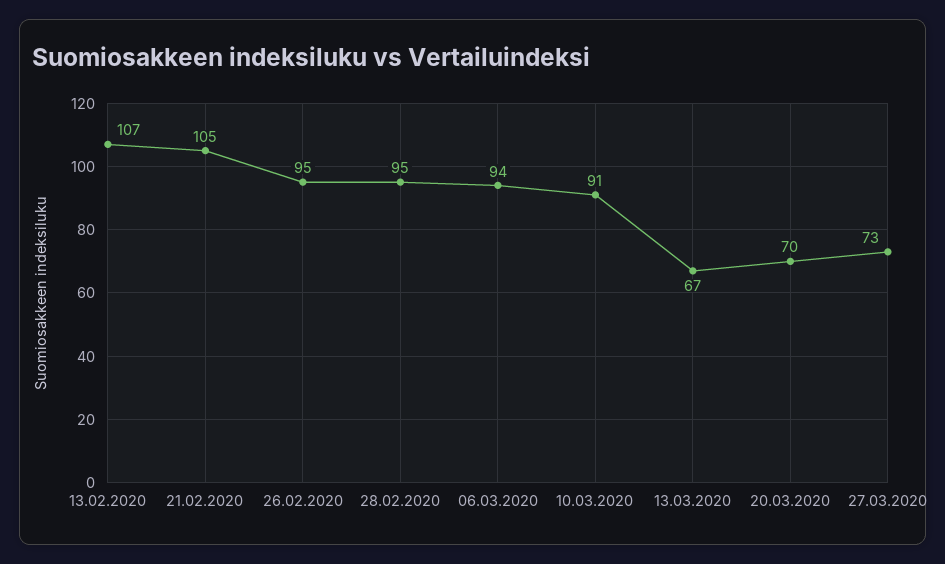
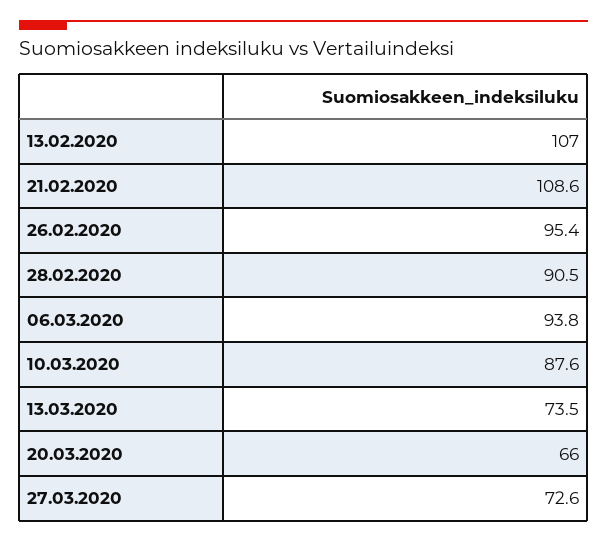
  {
    "13.02.2020": 107,
-   "21.02.2020": 105,
+   "21.02.2020": 108.6,
    "26.02.2020": 95.4,
-   "28.02.2020": 95,
+   "28.02.2020": 90.5,
    "06.03.2020": 93.8,
-   "10.03.2020": 91,
+   "10.03.2020": 87.6,
-   "13.03.2020": 67,
+   "13.03.2020": 73.5,
-   "20.03.2020": 70,
+   "20.03.2020": 66,
    "27.03.2020": 72.6
  }

